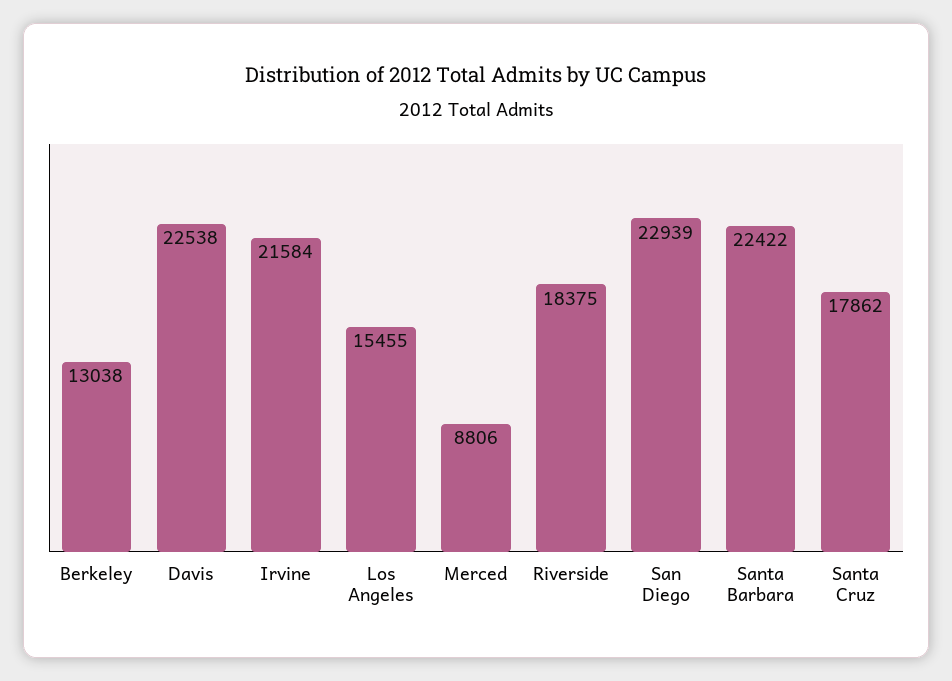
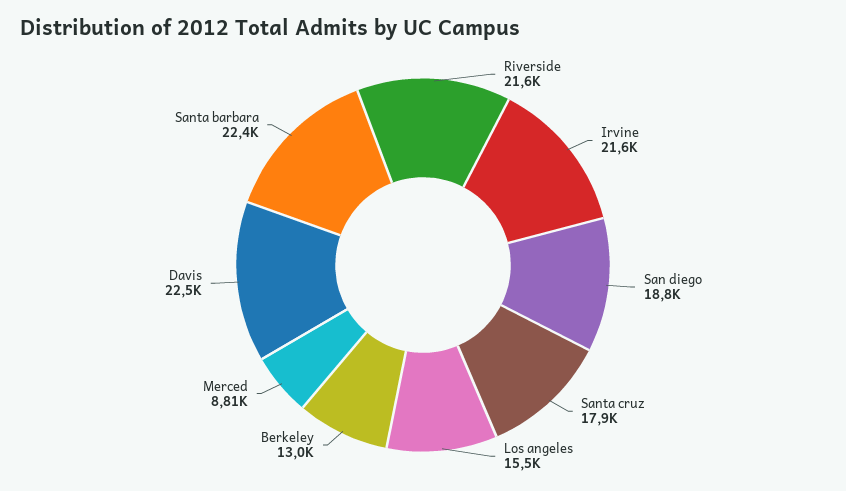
  {
    "Berkeley": 13038,
    "Davis": 22538,
    "Irvine": 21584,
    "Los Angeles": 15455,
    "Merced": 8806,
-   "Riverside": 18375,
+   "Riverside": 21600,
-   "San Diego": 22939,
+   "San Diego": 18800,
    "Santa Barbara": 22422,
    "Santa Cruz": 17862
  }

